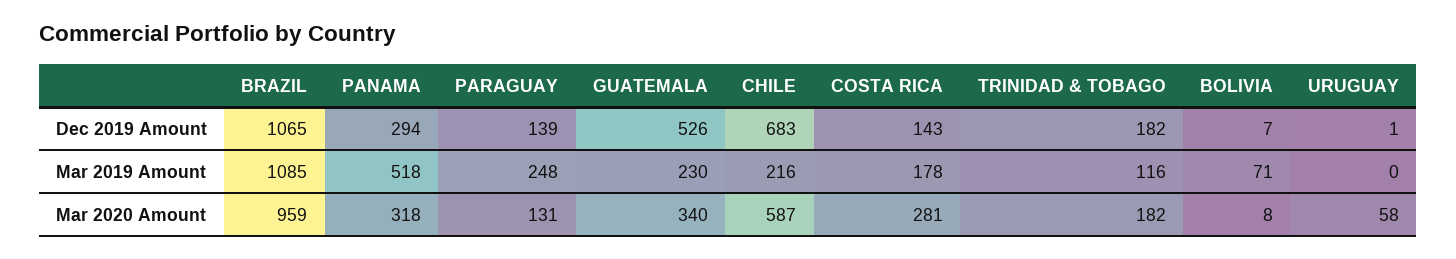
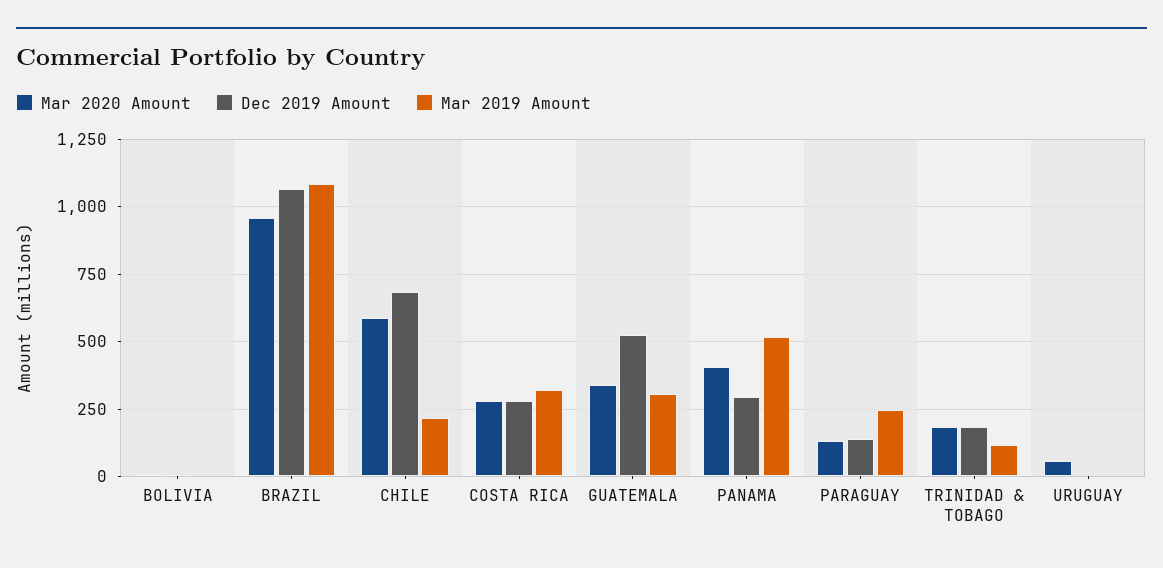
  {
    "Dec 2019 Amount": {
      "BRAZIL": 1065,
      "PANAMA": 294,
      "PARAGUAY": 139,
      "GUATEMALA": 526,
      "CHILE": 683,
-     "COSTA RICA": 143,
+     "COSTA RICA": 275,
      "TRINIDAD & TOBAGO": 182,
      "BOLIVIA": 7,
      "URUGUAY": 1
    },
    "Mar 2019 Amount": {
      "BRAZIL": 1085,
      "PANAMA": 518,
      "PARAGUAY": 248,
-     "GUATEMALA": 230,
+     "GUATEMALA": 300,
      "CHILE": 216,
-     "COSTA RICA": 178,
+     "COSTA RICA": 325,
      "TRINIDAD & TOBAGO": 116,
-     "BOLIVIA": 71,
+     "BOLIVIA": 0,
      "URUGUAY": 0
    },
    "Mar 2020 Amount": {
      "BRAZIL": 959,
-     "PANAMA": 318,
+     "PANAMA": 400,
      "PARAGUAY": 131,
      "GUATEMALA": 340,
      "CHILE": 587,
      "COSTA RICA": 281,
      "TRINIDAD & TOBAGO": 182,
      "BOLIVIA": 8,
      "URUGUAY": 58
    }
  }

